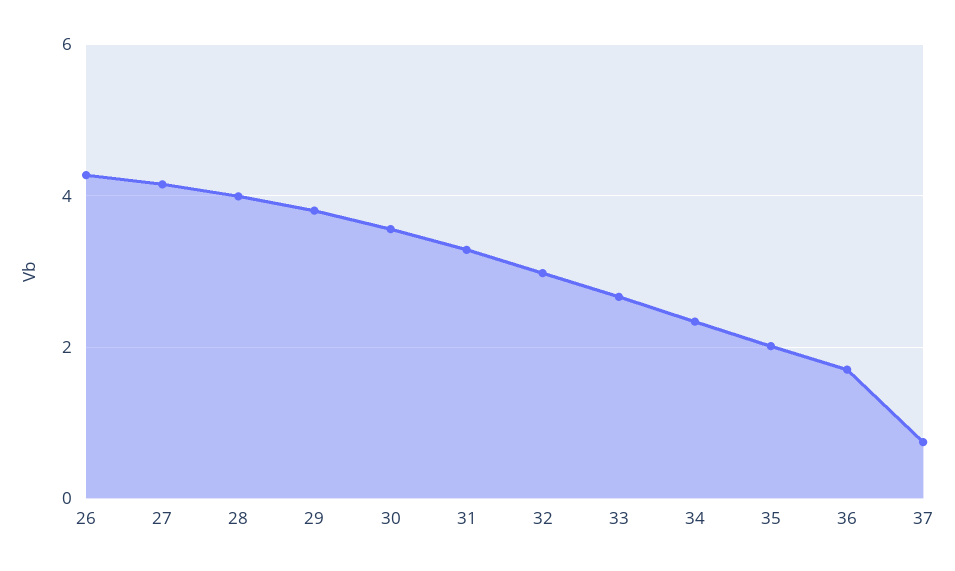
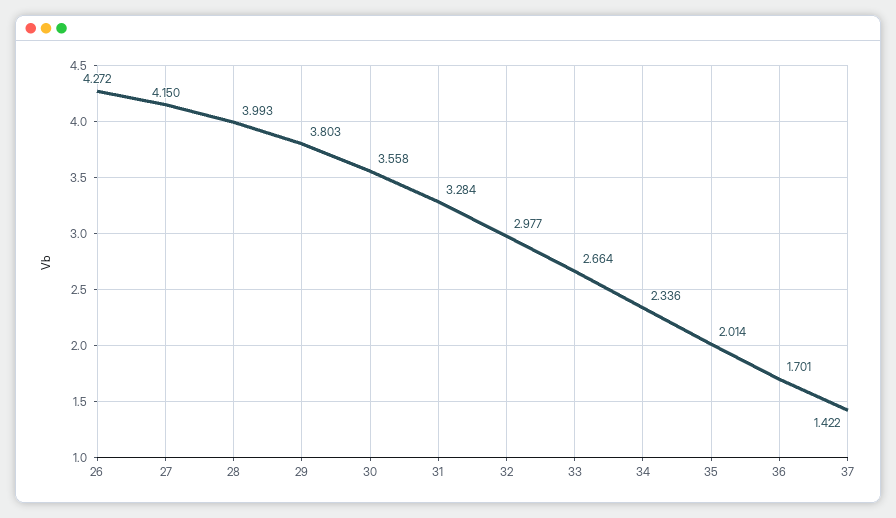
  {
    "26": 4.272,
    "27": 4.15,
    "28": 3.993,
    "29": 3.803,
    "30": 3.558,
    "31": 3.284,
    "32": 2.977,
    "33": 2.664,
    "34": 2.336,
    "35": 2.014,
    "36": 1.701,
-   "37": 0.8
+   "37": 1.422
  }

